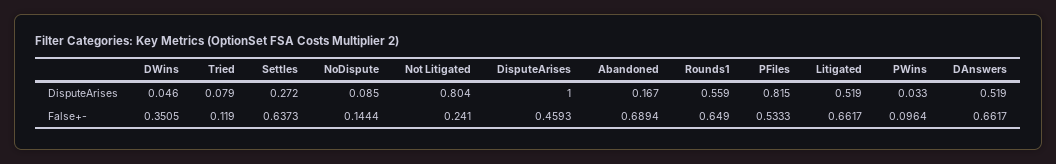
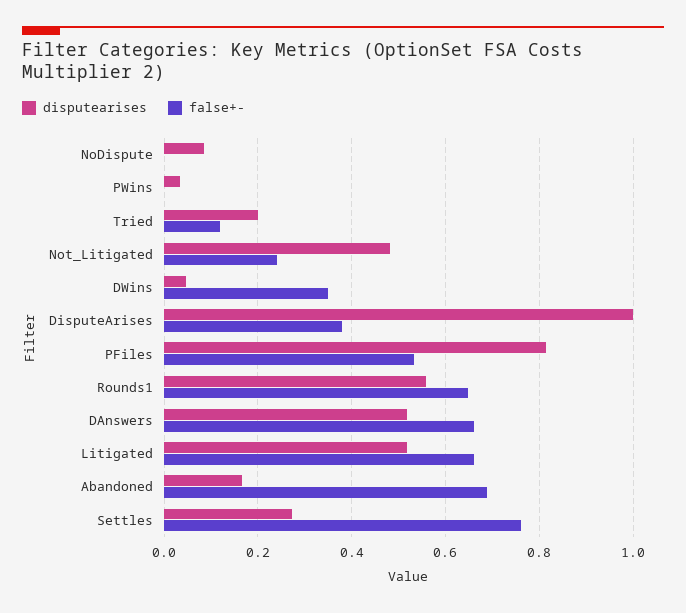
  {
    "DisputeArises": {
      "DWins": 0.046,
-     "Tried": 0.079,
+     "Tried": 0.2,
      "Settles": 0.272,
      "NoDispute": 0.085,
-     "Not Litigated": 0.804,
+     "Not Litigated": 0.48,
      "DisputeArises": 1,
      "Abandoned": 0.167,
      "Rounds1": 0.559,
      "PFiles": 0.815,
      "Litigated": 0.519,
      "PWins": 0.033,
      "DAnswers": 0.519
    },
    "False+-": {
      "DWins": 0.3505,
      "Tried": 0.119,
-     "Settles": 0.6373,
+     "Settles": 0.76,
-     "NoDispute": 0.1444,
+     "NoDispute": 0,
      "Not Litigated": 0.241,
-     "DisputeArises": 0.4593,
+     "DisputeArises": 0.38,
      "Abandoned": 0.6894,
      "Rounds1": 0.649,
      "PFiles": 0.5333,
      "Litigated": 0.6617,
-     "PWins": 0.0964,
+     "PWins": 0,
      "DAnswers": 0.6617
    }
  }

